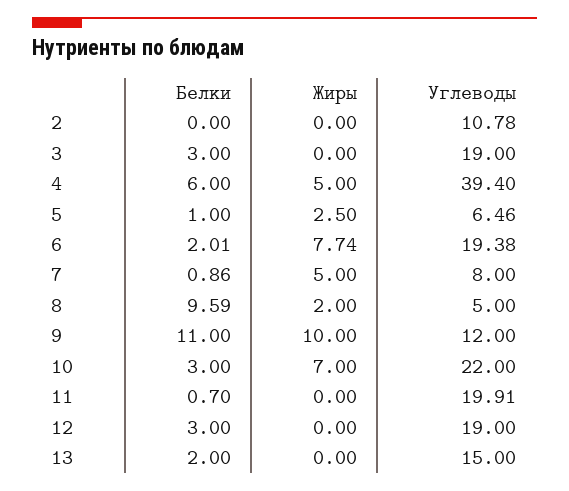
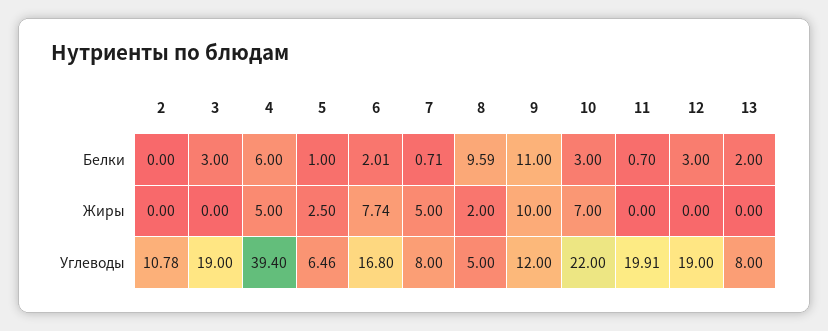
  {
    "Белки": {
      "2": 0,
      "3": 3,
      "4": 6,
      "5": 1,
      "6": 2.01,
-     "7": 0.86,
+     "7": 0.71,
      "8": 9.59,
      "9": 11,
      "10": 3,
      "11": 0.7,
      "12": 3,
      "13": 2
    },
    "Жиры": {
      "2": 0,
      "3": 0,
      "4": 5,
      "5": 2.5,
      "6": 7.74,
      "7": 5,
      "8": 2,
      "9": 10,
      "10": 7,
      "11": 0,
      "12": 0,
      "13": 0
    },
    "Углеводы": {
      "2": 10.78,
      "3": 19,
      "4": 39.4,
      "5": 6.46,
-     "6": 19.38,
+     "6": 16.8,
      "7": 8,
      "8": 5,
      "9": 12,
      "10": 22,
      "11": 19.91,
      "12": 19,
-     "13": 15
+     "13": 8
    }
  }

